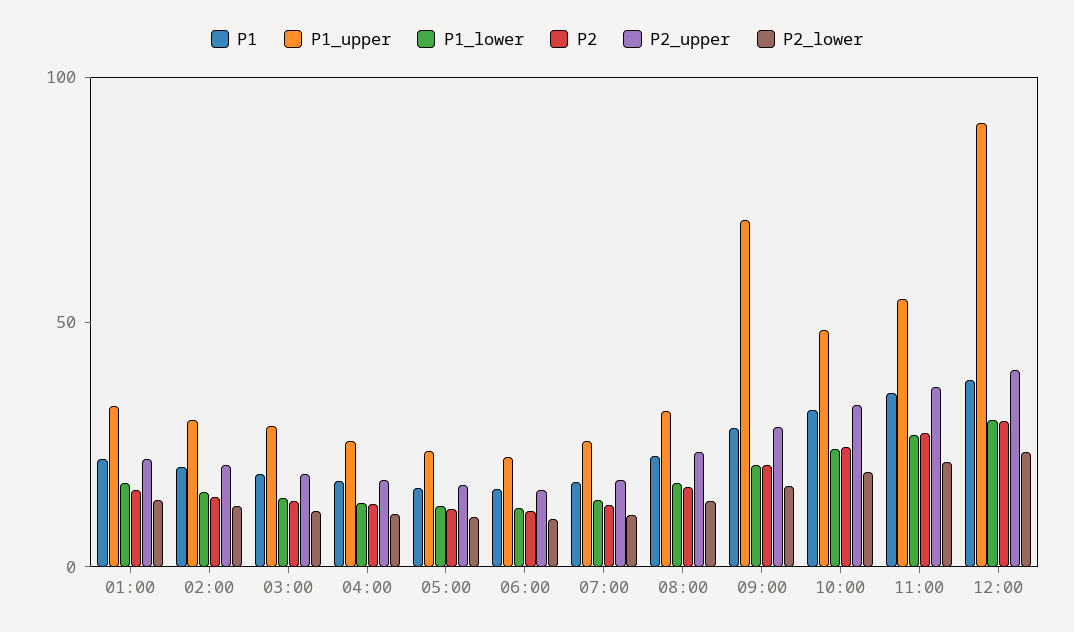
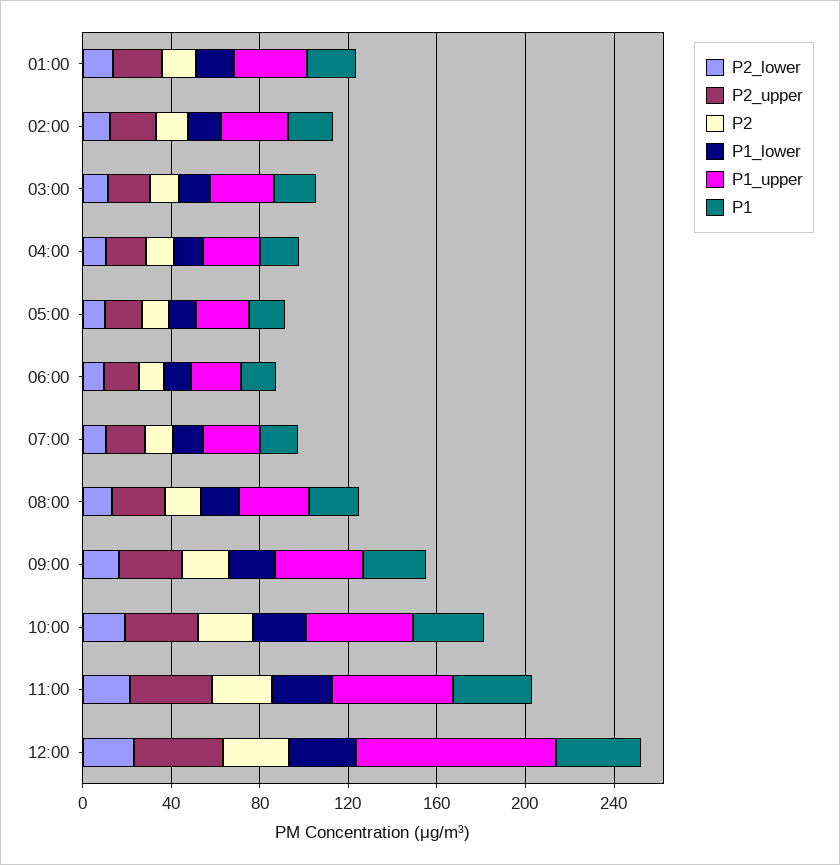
  {
    "P1": {
      "01:00": 20,
      "02:00": 20,
      "03:00": 20,
      "04:00": 20,
      "05:00": 20,
      "06:00": 20,
      "07:00": 20,
      "08:00": 20,
      "09:00": 30,
      "10:00": 30,
      "11:00": 40,
      "12:00": 40
    },
    "P1_upper": {
      "01:00": 30,
      "02:00": 30,
      "03:00": 30,
      "04:00": 30,
      "05:00": 20,
      "06:00": 20,
      "07:00": 30,
      "08:00": 30,
-     "09:00": 70,
+     "09:00": 40,
      "10:00": 50,
      "11:00": 50,
      "12:00": 90
    },
    "P1_lower": {
      "01:00": 20,
      "02:00": 20,
      "03:00": 10,
      "04:00": 10,
      "05:00": 10,
      "06:00": 10,
      "07:00": 10,
      "08:00": 20,
      "09:00": 20,
      "10:00": 20,
      "11:00": 30,
      "12:00": 30
    },
    "P2": {
      "01:00": 20,
      "02:00": 10,
      "03:00": 10,
      "04:00": 10,
      "05:00": 10,
      "06:00": 10,
      "07:00": 10,
      "08:00": 20,
      "09:00": 20,
      "10:00": 20,
      "11:00": 30,
      "12:00": 30
    },
    "P2_upper": {
      "01:00": 20,
      "02:00": 20,
      "03:00": 20,
      "04:00": 20,
      "05:00": 20,
      "06:00": 20,
      "07:00": 20,
      "08:00": 20,
      "09:00": 30,
      "10:00": 30,
      "11:00": 40,
      "12:00": 40
    },
    "P2_lower": {
      "01:00": 10,
      "02:00": 10,
      "03:00": 10,
      "04:00": 10,
      "05:00": 10,
      "06:00": 10,
      "07:00": 10,
      "08:00": 10,
      "09:00": 20,
      "10:00": 20,
      "11:00": 20,
      "12:00": 20
    }
  }

